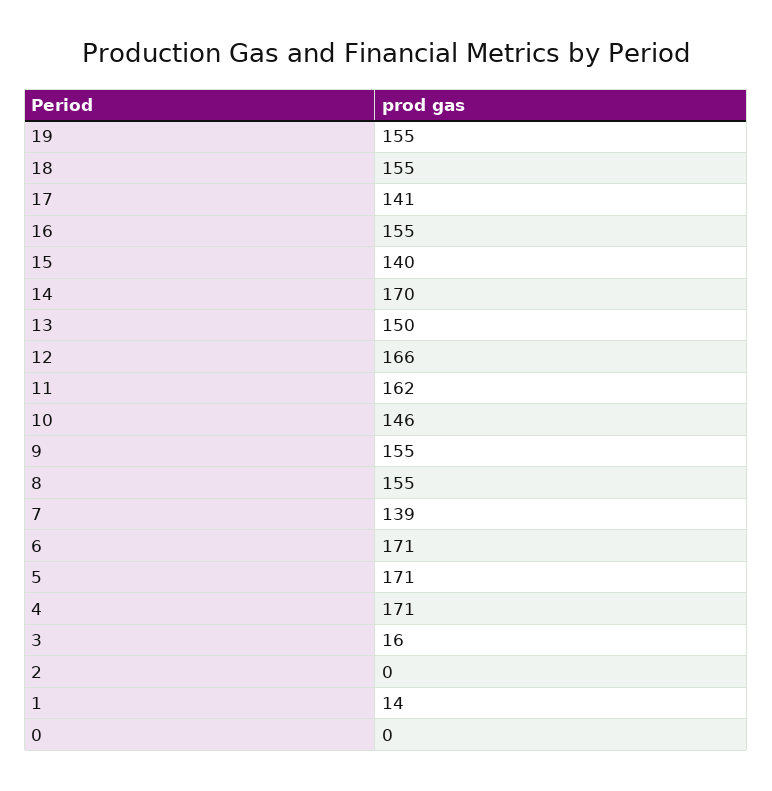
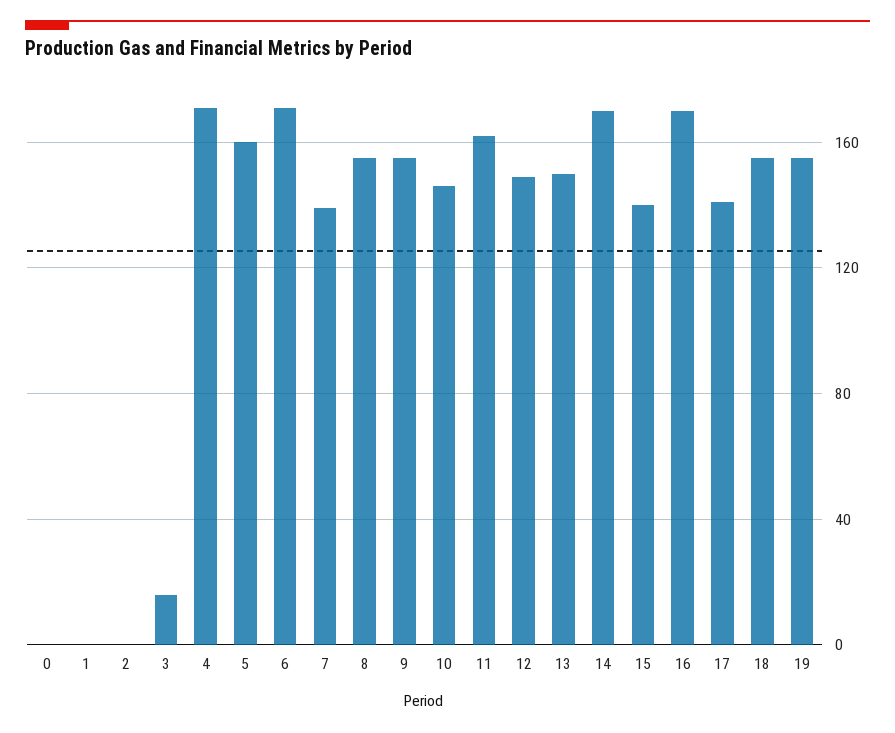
  {
    "19": 155,
    "18": 155,
    "17": 141,
-   "16": 155,
+   "16": 170,
    "15": 140,
    "14": 170,
    "13": 150,
-   "12": 166,
+   "12": 150,
    "11": 162,
    "10": 146,
    "9": 155,
    "8": 155,
    "7": 139,
    "6": 171,
-   "5": 171,
+   "5": 160,
    "4": 171,
    "3": 16,
    "2": 0,
-   "1": 14,
+   "1": 0,
    "0": 0
  }

